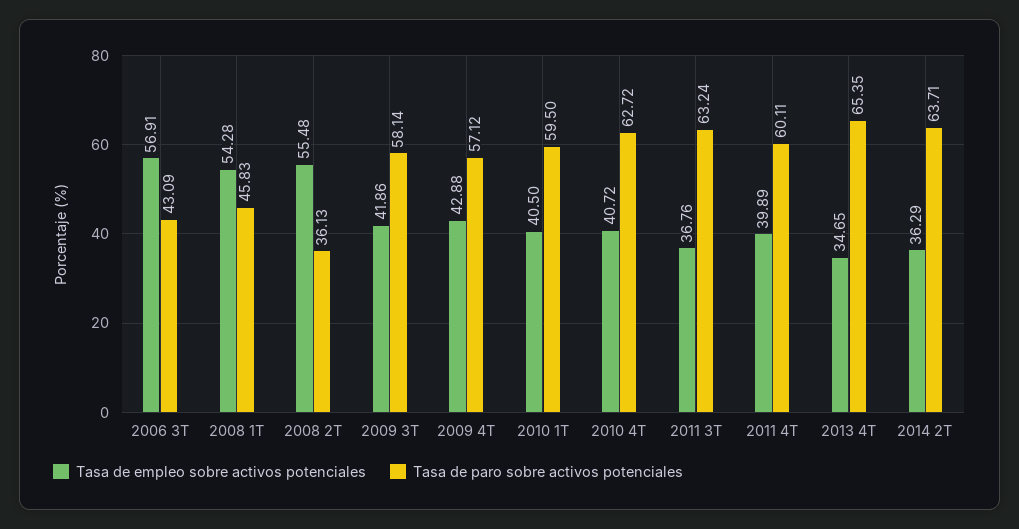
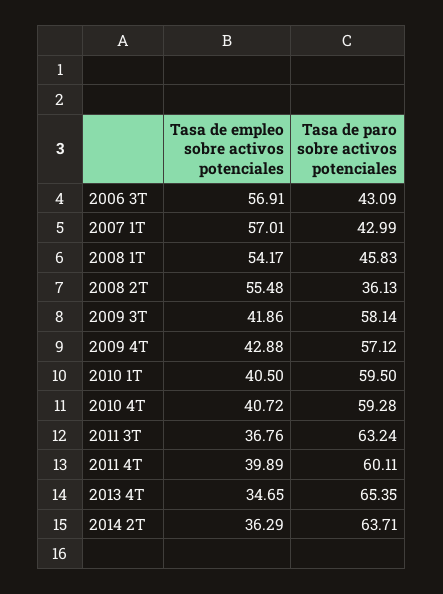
  {
    "Tasa de empleo sobre activos potenciales": {
      "2006 3T": 56.91,
-     "2008 1T": 54.28,
+     "2008 1T": 54.17,
      "2008 2T": 55.48,
      "2009 3T": 41.86,
      "2009 4T": 42.88,
      "2010 1T": 40.5,
      "2010 4T": 40.72,
      "2011 3T": 36.76,
      "2011 4T": 39.89,
      "2013 4T": 34.65,
-     "2014 2T": 36.29
+     "2014 2T": 36.29,
+     "2007 1T": 57.01
    },
    "Tasa de paro sobre activos potenciales": {
      "2006 3T": 43.09,
      "2008 1T": 45.83,
      "2008 2T": 36.13,
      "2009 3T": 58.14,
      "2009 4T": 57.12,
      "2010 1T": 59.5,
-     "2010 4T": 62.72,
+     "2010 4T": 59.28,
      "2011 3T": 63.24,
      "2011 4T": 60.11,
      "2013 4T": 65.35,
-     "2014 2T": 63.71
+     "2014 2T": 63.71,
+     "2007 1T": 42.99
    }
  }

